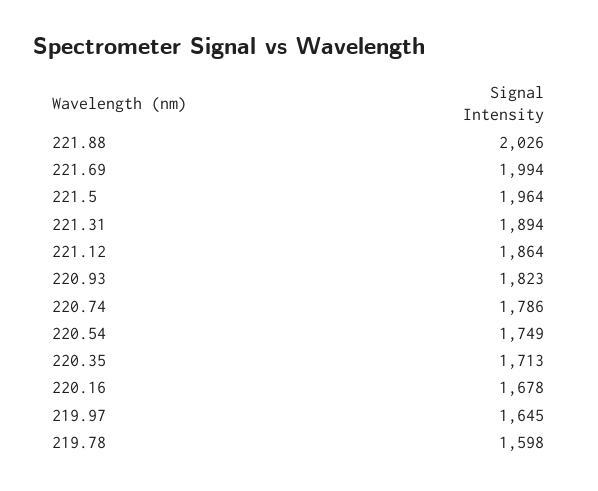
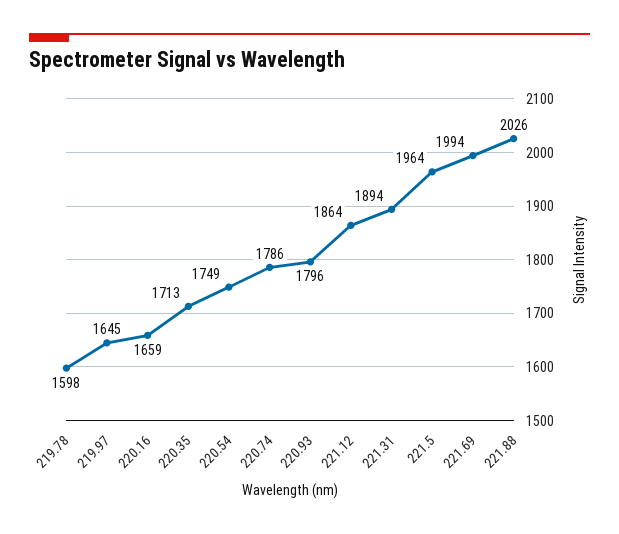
  {
    "221.88": 2026,
    "221.69": 1994,
    "221.5": 1964,
    "221.31": 1894,
    "221.12": 1864,
-   "220.93": 1823,
+   "220.93": 1796,
    "220.74": 1786,
    "220.54": 1749,
    "220.35": 1713,
-   "220.16": 1678,
+   "220.16": 1659,
    "219.97": 1645,
    "219.78": 1598
  }

